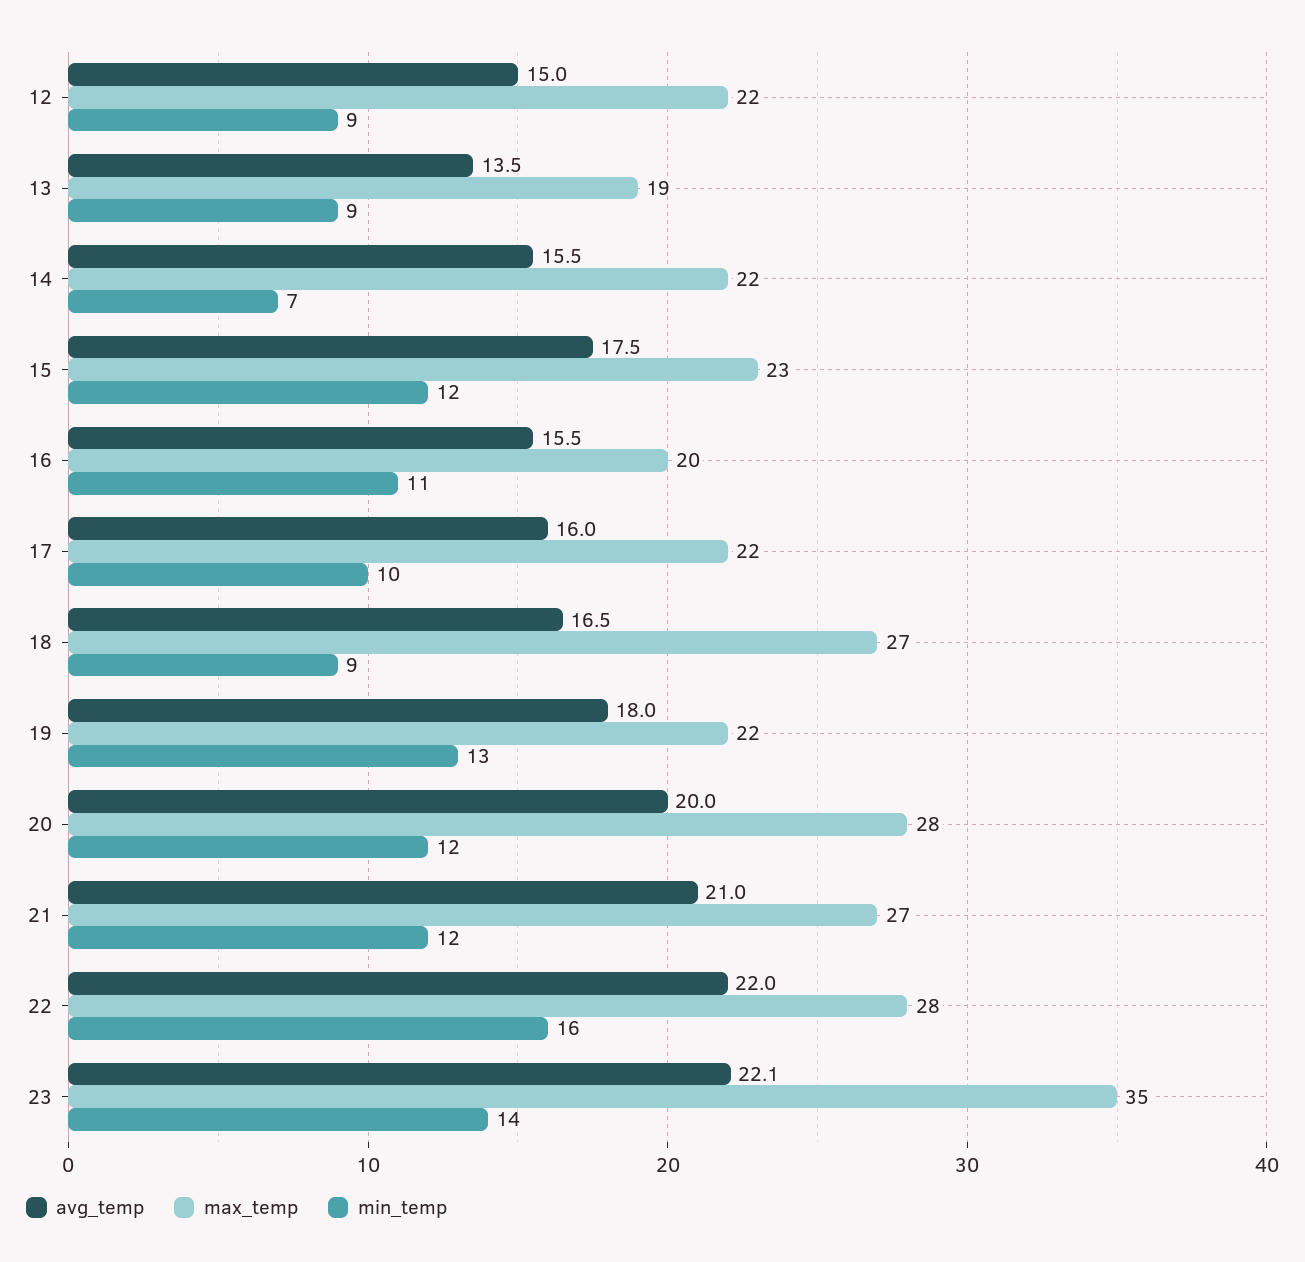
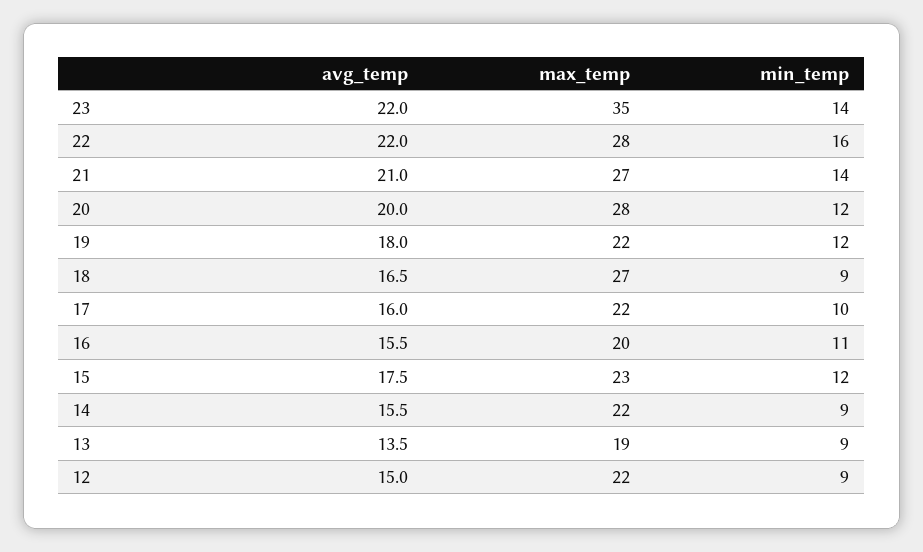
  {
    "avg_temp": {
      "12": 15,
      "13": 13.5,
      "14": 15.5,
      "15": 17.5,
      "16": 15.5,
      "17": 16,
      "18": 16.5,
      "19": 18,
      "20": 20,
      "21": 21,
      "22": 22,
-     "23": 22.1
+     "23": 22
    },
    "max_temp": {
      "12": 22,
      "13": 19,
      "14": 22,
      "15": 23,
      "16": 20,
      "17": 22,
      "18": 27,
      "19": 22,
      "20": 28,
      "21": 27,
      "22": 28,
      "23": 35
    },
    "min_temp": {
      "12": 9,
      "13": 9,
-     "14": 7,
+     "14": 9,
      "15": 12,
      "16": 11,
      "17": 10,
      "18": 9,
-     "19": 13,
+     "19": 12,
      "20": 12,
-     "21": 12,
+     "21": 14,
      "22": 16,
      "23": 14
    }
  }

